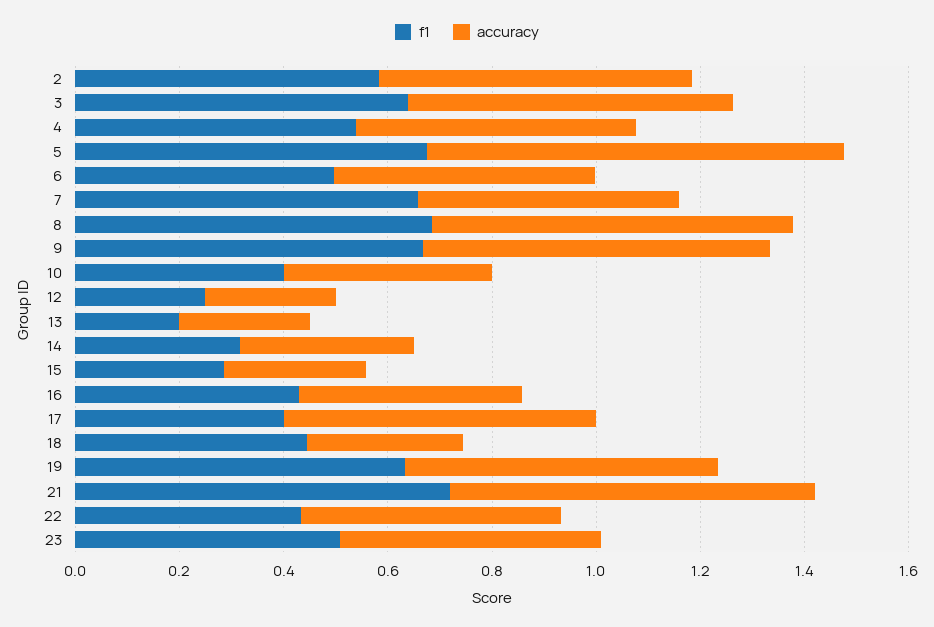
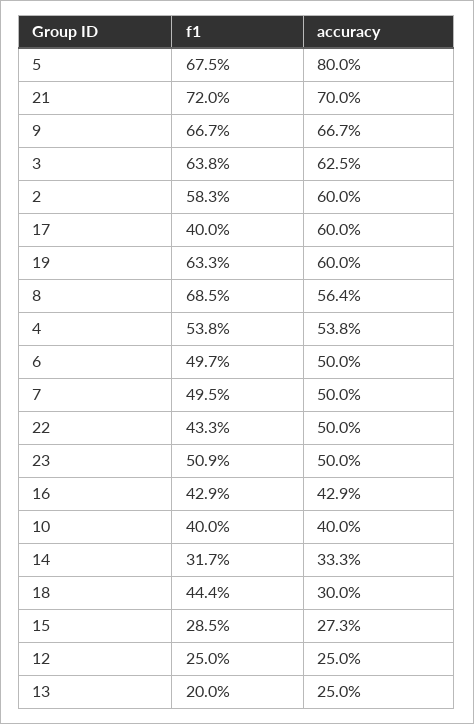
  {
    "f1": {
      "2": 0.583,
      "3": 0.638,
      "4": 0.538,
      "5": 0.675,
      "6": 0.497,
-     "7": 0.65,
+     "7": 0.495,
      "8": 0.685,
      "9": 0.667,
      "10": 0.4,
      "12": 0.25,
      "13": 0.2,
      "14": 0.317,
      "15": 0.285,
      "16": 0.429,
      "17": 0.4,
      "18": 0.444,
      "19": 0.633,
      "21": 0.72,
      "22": 0.433,
      "23": 0.509
    },
    "accuracy": {
      "2": 0.6,
      "3": 0.625,
      "4": 0.538,
      "5": 0.8,
      "6": 0.5,
      "7": 0.5,
-     "8": 0.7,
+     "8": 0.564,
      "9": 0.667,
      "10": 0.4,
      "12": 0.25,
      "13": 0.25,
      "14": 0.333,
      "15": 0.273,
      "16": 0.429,
      "17": 0.6,
      "18": 0.3,
      "19": 0.6,
      "21": 0.7,
      "22": 0.5,
      "23": 0.5
    }
  }

